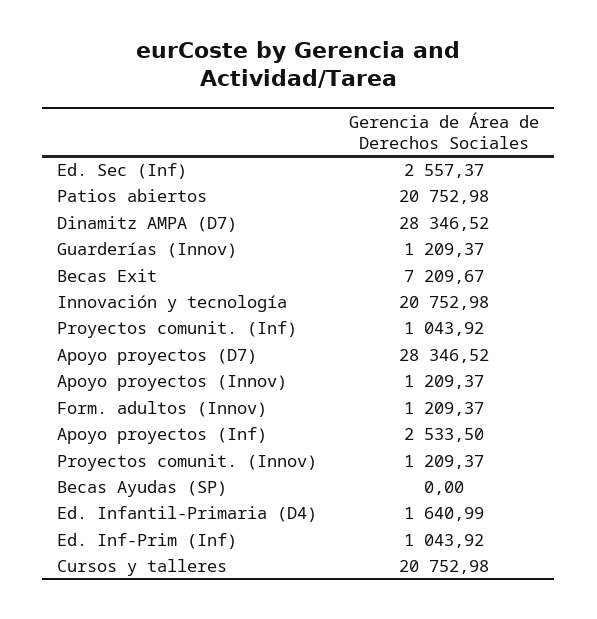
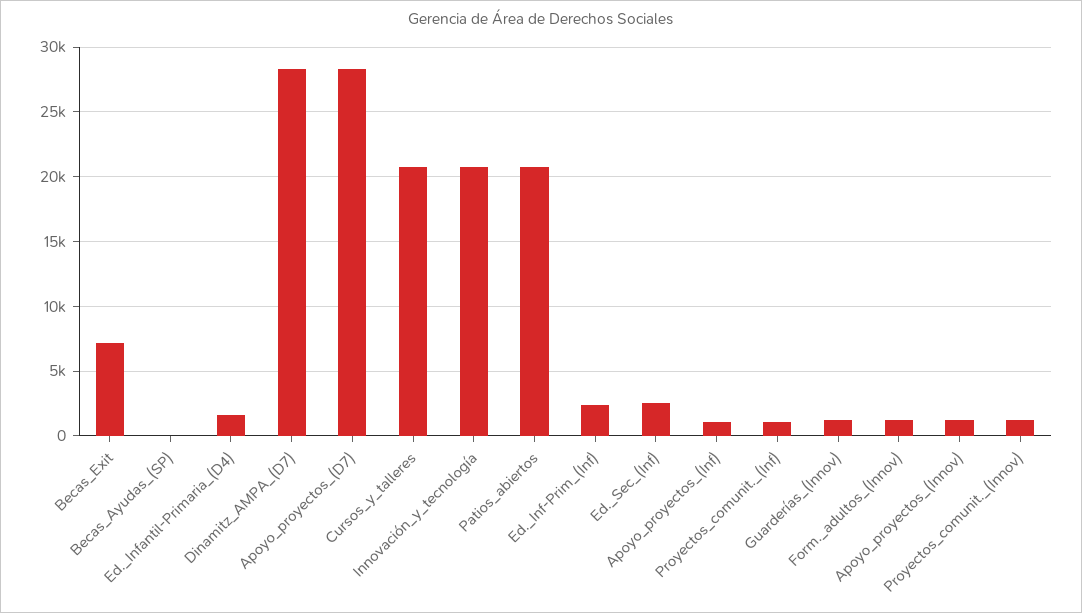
  {
    "Ed. Sec (Inf)": 2557.37,
    "Patios abiertos": 20752.98,
    "Dinamitz AMPA (D7)": 28346.52,
    "Guarderías (Innov)": 1209.37,
    "Becas Exit": 7209.67,
    "Innovación y tecnología": 20752.98,
    "Proyectos comunit. (Inf)": 1043.92,
    "Apoyo proyectos (D7)": 28346.52,
    "Apoyo proyectos (Innov)": 1209.37,
    "Form. adultos (Innov)": 1209.37,
-   "Apoyo proyectos (Inf)": 2533.5,
+   "Apoyo proyectos (Inf)": 1000,
    "Proyectos comunit. (Innov)": 1209.37,
    "Becas Ayudas (SP)": 0,
    "Ed. Infantil-Primaria (D4)": 1640.99,
-   "Ed. Inf-Prim (Inf)": 1043.92,
+   "Ed. Inf-Prim (Inf)": 2500,
    "Cursos y talleres": 20752.98
  }

